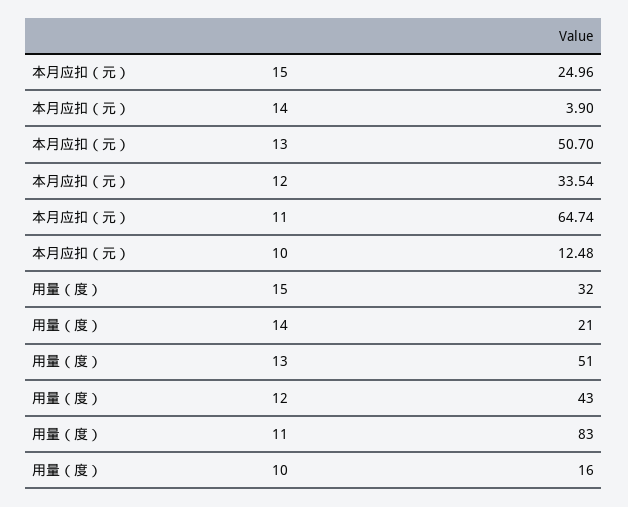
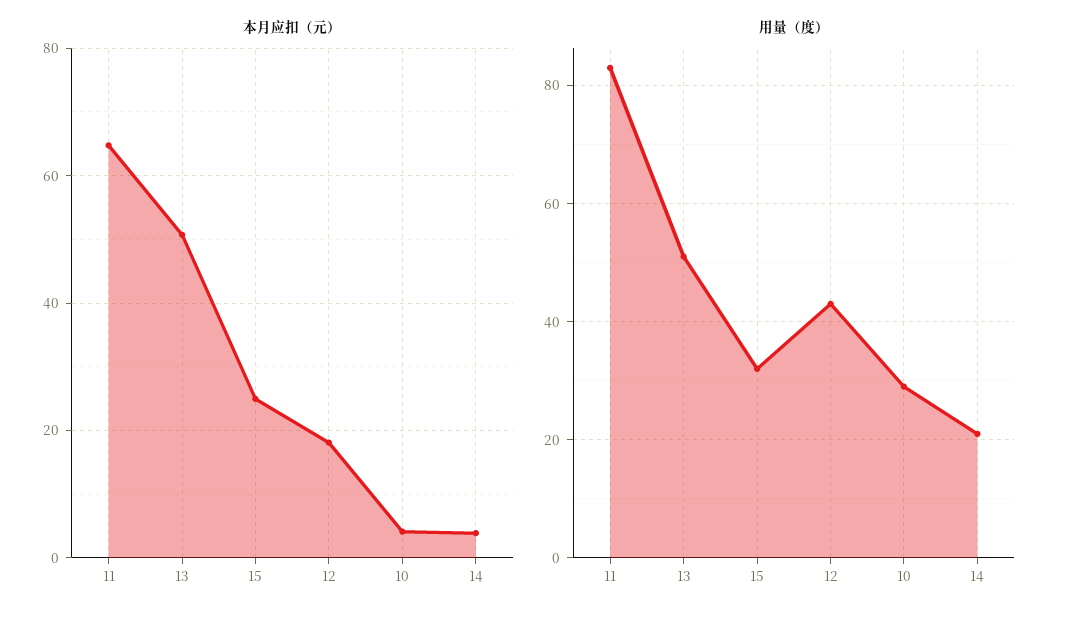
  {
    "本月应扣（元）": {
      "15": 24.96,
      "14": 3.9,
      "13": 50.7,
-     "12": 33.54,
+     "12": 18,
      "11": 64.74,
-     "10": 12.48
+     "10": 4
    },
    "用量（度）": {
      "15": 32,
      "14": 21,
      "13": 51,
      "12": 43,
      "11": 83,
-     "10": 16
+     "10": 30
    }
  }

